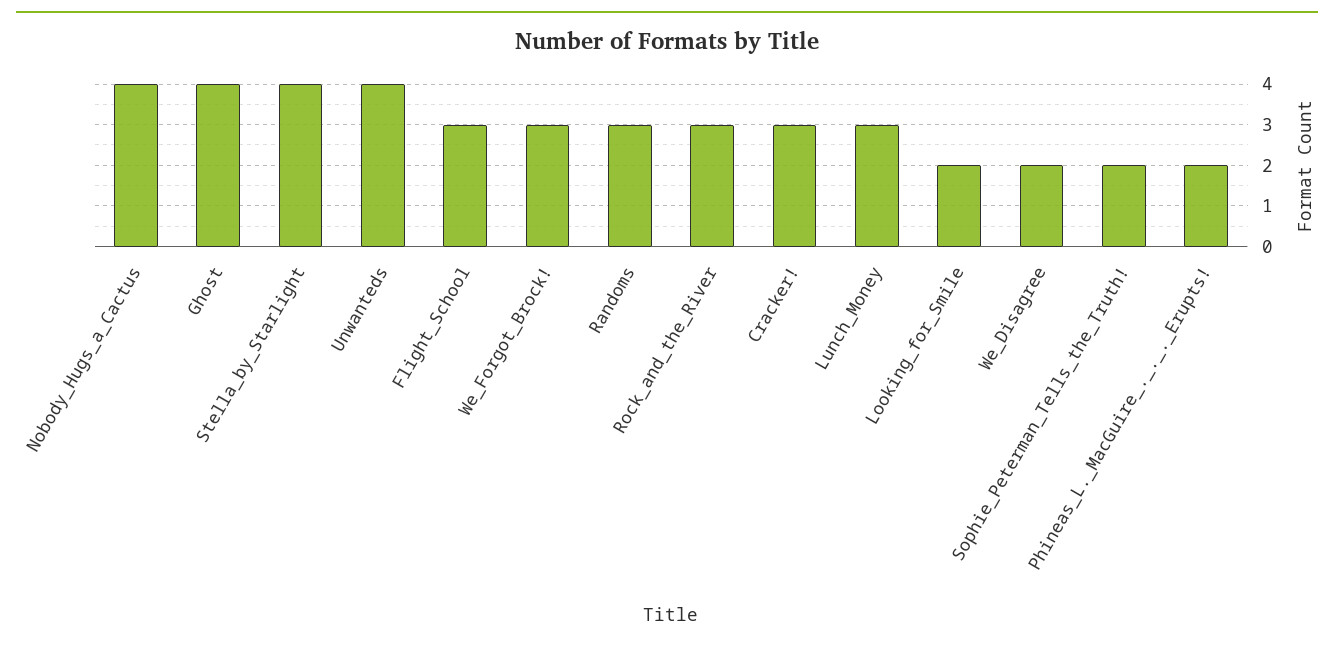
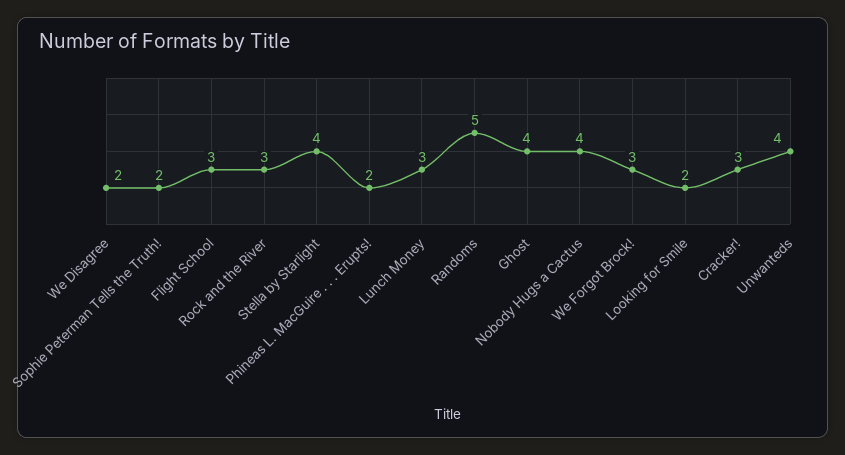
  {
    "Nobody_Hugs_a_Cactus": 4,
    "Ghost": 4,
    "Stella_by_Starlight": 4,
    "Unwanteds": 4,
    "Flight_School": 3,
    "We_Forgot_Brock!": 3,
-   "Randoms": 3,
+   "Randoms": 5,
    "Rock_and_the_River": 3,
    "Cracker!": 3,
    "Lunch_Money": 3,
    "Looking_for_Smile": 2,
    "We_Disagree": 2,
    "Sophie_Peterman_Tells_the_Truth!": 2,
    "Phineas_L._MacGuire_._._._Erupts!": 2
  }

